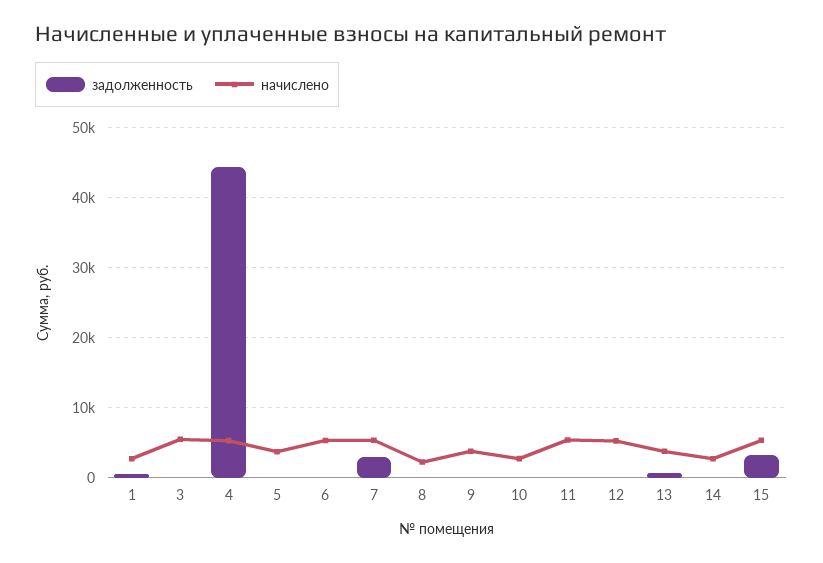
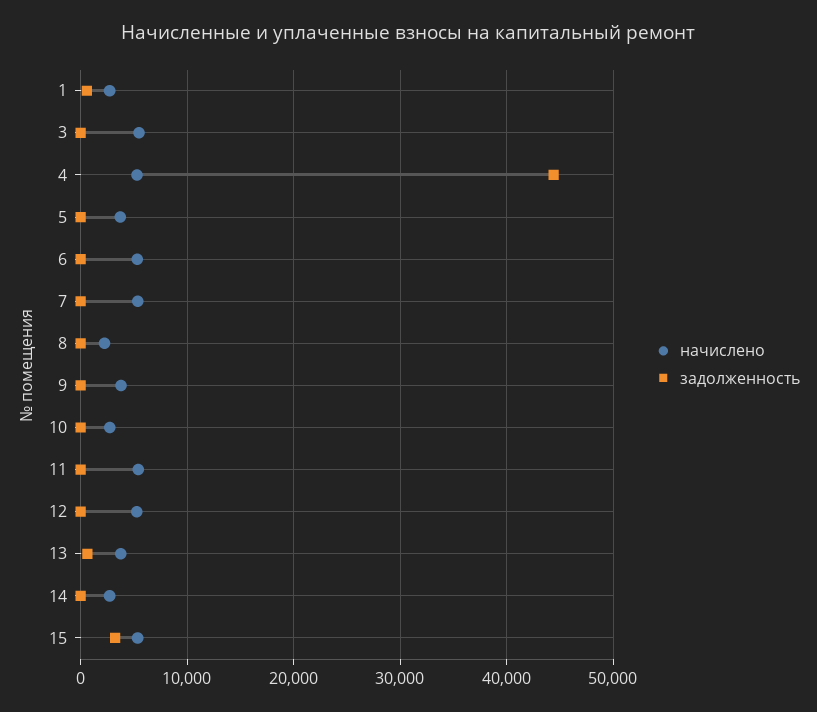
  {
    "задолженность": {
      "1": 1000,
      "3": 0,
      "4": 44000,
      "5": 0,
      "6": 0,
-     "7": 3000,
+     "7": 0,
      "8": 0,
      "9": 0,
      "10": 0,
      "11": 0,
      "12": 0,
      "13": 1000,
      "14": 0,
      "15": 3000
    },
    "начислено": {
      "1": 3000,
      "3": 5000,
      "4": 5000,
      "5": 4000,
      "6": 5000,
      "7": 5000,
      "8": 2000,
      "9": 4000,
      "10": 3000,
      "11": 5000,
      "12": 5000,
      "13": 4000,
      "14": 3000,
      "15": 5000
    }
  }

